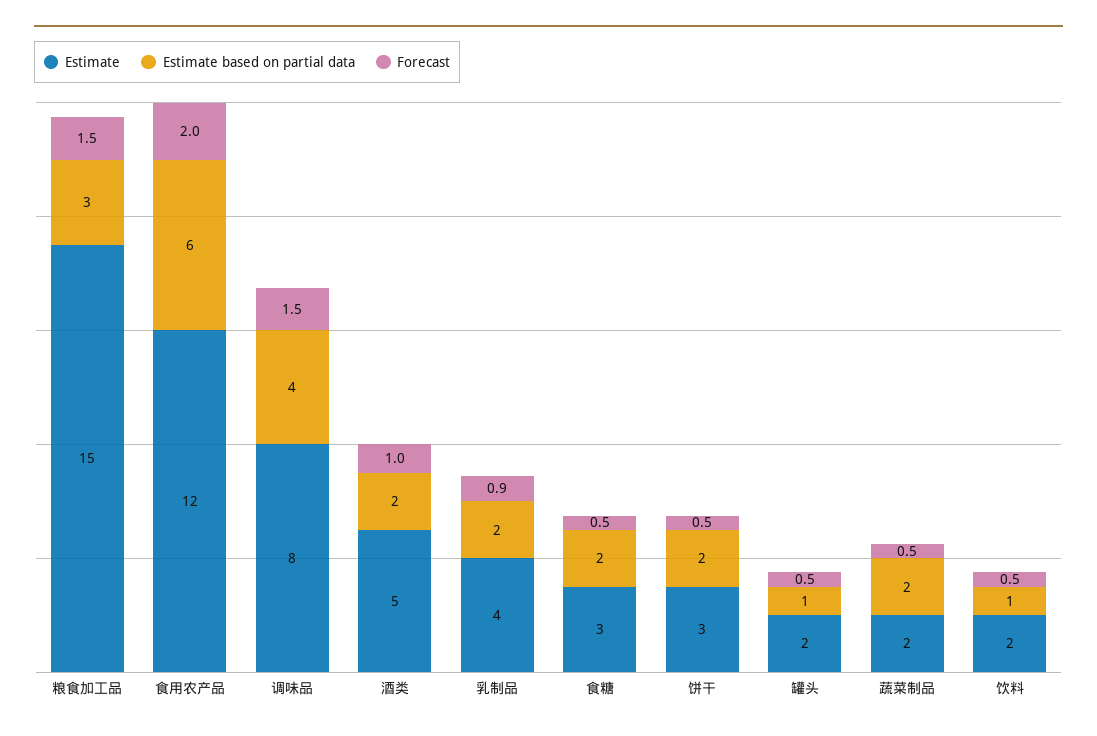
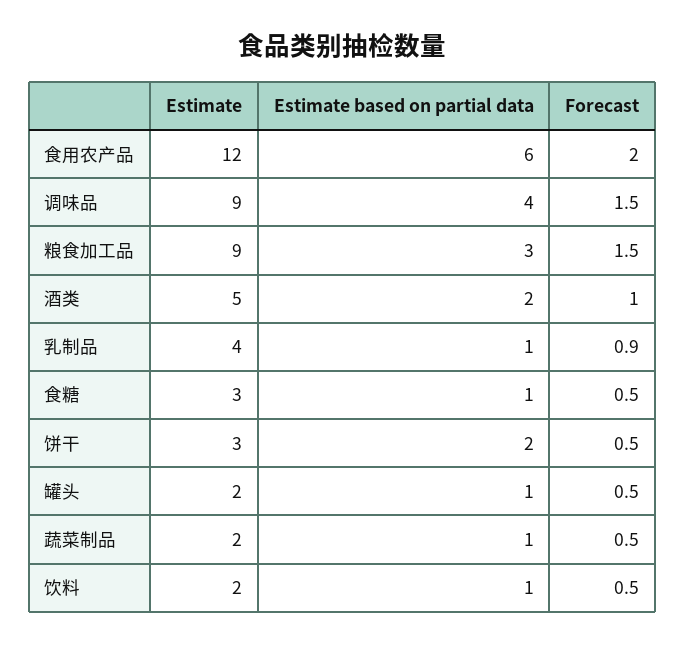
  {
    "Estimate": {
-     "粮食加工品": 15,
+     "粮食加工品": 9,
      "食用农产品": 12,
-     "调味品": 8,
+     "调味品": 9,
      "酒类": 5,
      "乳制品": 4,
      "食糖": 3,
      "饼干": 3,
      "罐头": 2,
      "蔬菜制品": 2,
      "饮料": 2
    },
    "Estimate based on partial data": {
      "粮食加工品": 3,
      "食用农产品": 6,
      "调味品": 4,
      "酒类": 2,
-     "乳制品": 2,
+     "乳制品": 1,
-     "食糖": 2,
+     "食糖": 1,
      "饼干": 2,
      "罐头": 1,
-     "蔬菜制品": 2,
+     "蔬菜制品": 1,
      "饮料": 1
    },
    "Forecast": {
      "粮食加工品": 1.5,
      "食用农产品": 2,
      "调味品": 1.5,
      "酒类": 1,
      "乳制品": 0.9,
      "食糖": 0.5,
      "饼干": 0.5,
      "罐头": 0.5,
      "蔬菜制品": 0.5,
      "饮料": 0.5
    }
  }

